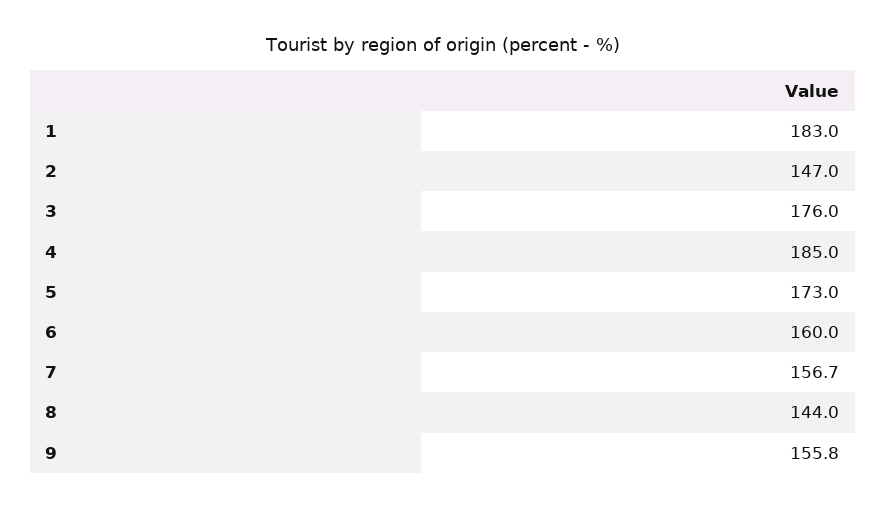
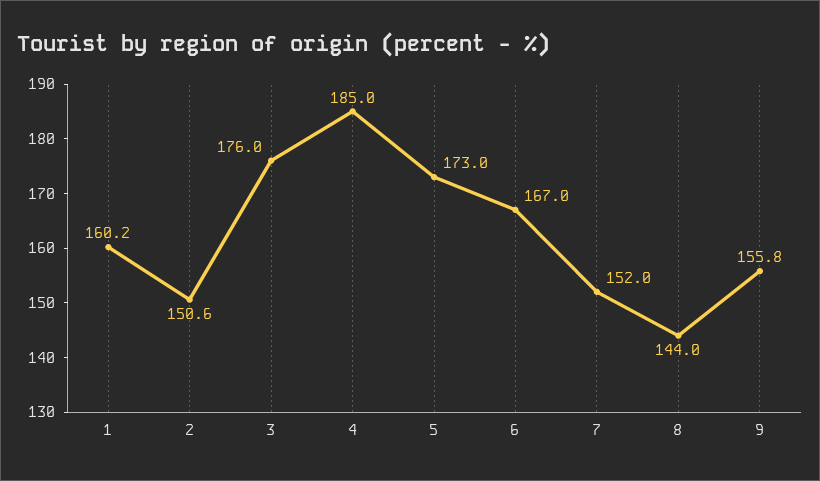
  {
-   "1": 183,
+   "1": 160.2,
-   "2": 147,
+   "2": 150.6,
    "3": 176,
    "4": 185,
    "5": 173,
-   "6": 160,
+   "6": 167,
-   "7": 156.7,
+   "7": 152,
    "8": 144,
    "9": 155.8
  }

